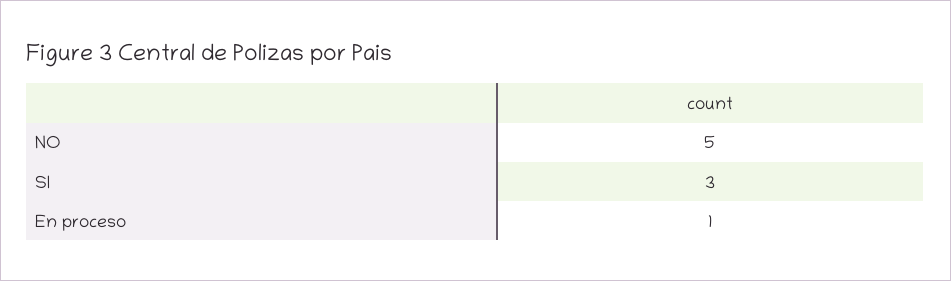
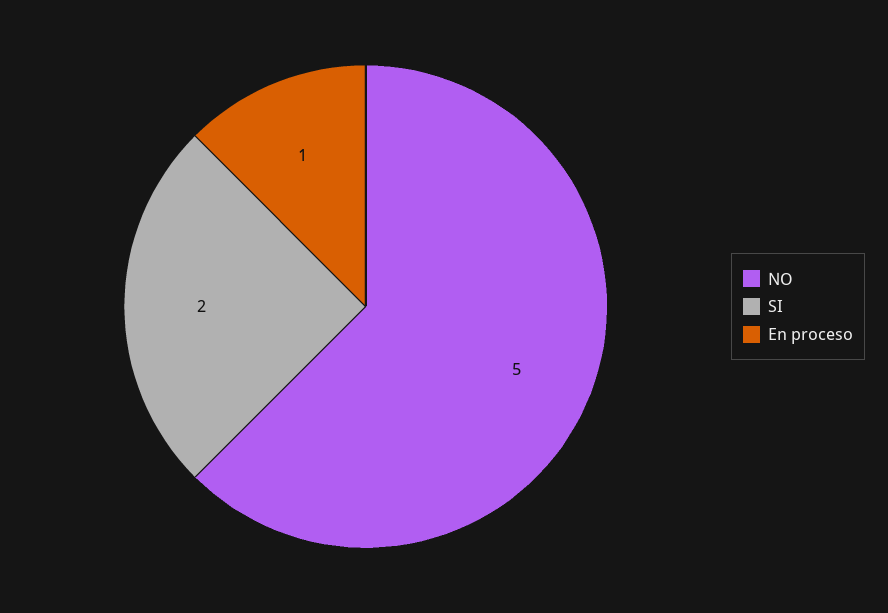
  {
    "NO": 5,
-   "SI": 3,
+   "SI": 2,
    "En proceso": 1
  }

